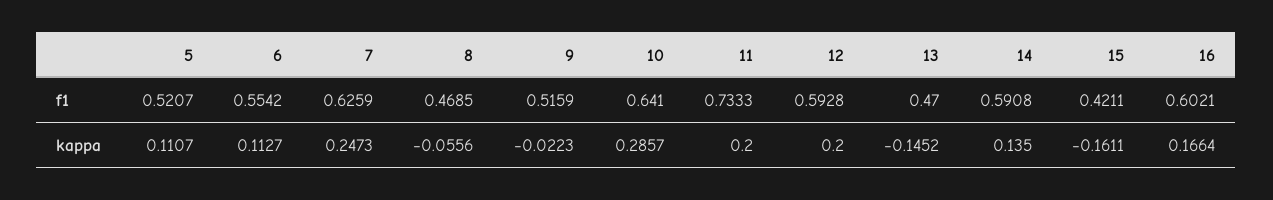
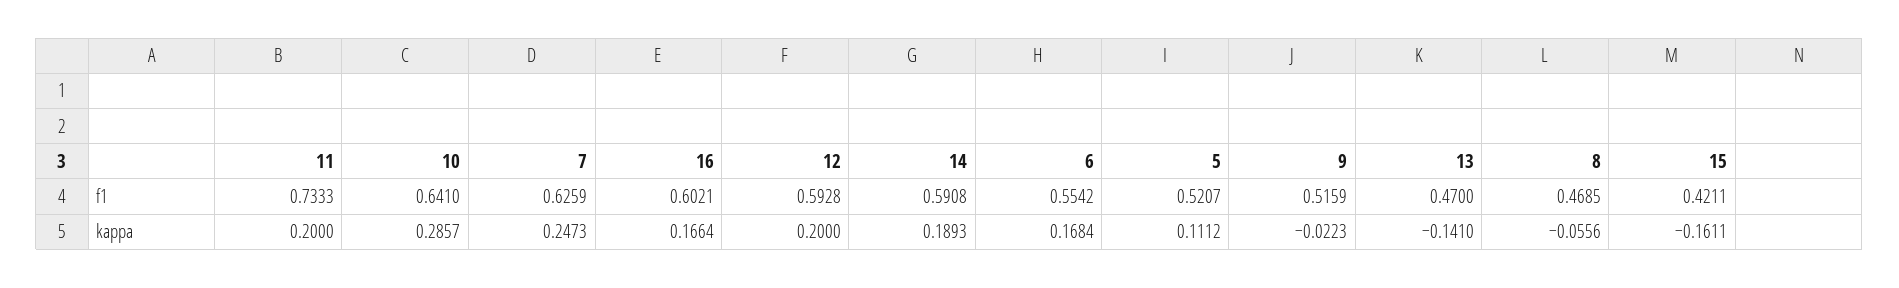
  {
    "5": {
      "f1": 0.5207,
-     "kappa": 0.1107
+     "kappa": 0.1112
    },
    "6": {
      "f1": 0.5542,
-     "kappa": 0.1127
+     "kappa": 0.1684
    },
    "7": {
      "f1": 0.6259,
      "kappa": 0.2473
    },
    "8": {
      "f1": 0.4685,
      "kappa": -0.0556
    },
    "9": {
      "f1": 0.5159,
      "kappa": -0.0223
    },
    "10": {
      "f1": 0.641,
      "kappa": 0.2857
    },
    "11": {
      "f1": 0.7333,
      "kappa": 0.2
    },
    "12": {
      "f1": 0.5928,
      "kappa": 0.2
    },
    "13": {
      "f1": 0.47,
-     "kappa": -0.1452
+     "kappa": -0.141
    },
    "14": {
      "f1": 0.5908,
-     "kappa": 0.135
+     "kappa": 0.1893
    },
    "15": {
      "f1": 0.4211,
      "kappa": -0.1611
    },
    "16": {
      "f1": 0.6021,
      "kappa": 0.1664
    }
  }

